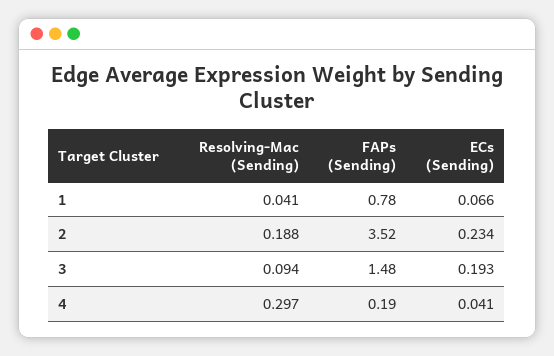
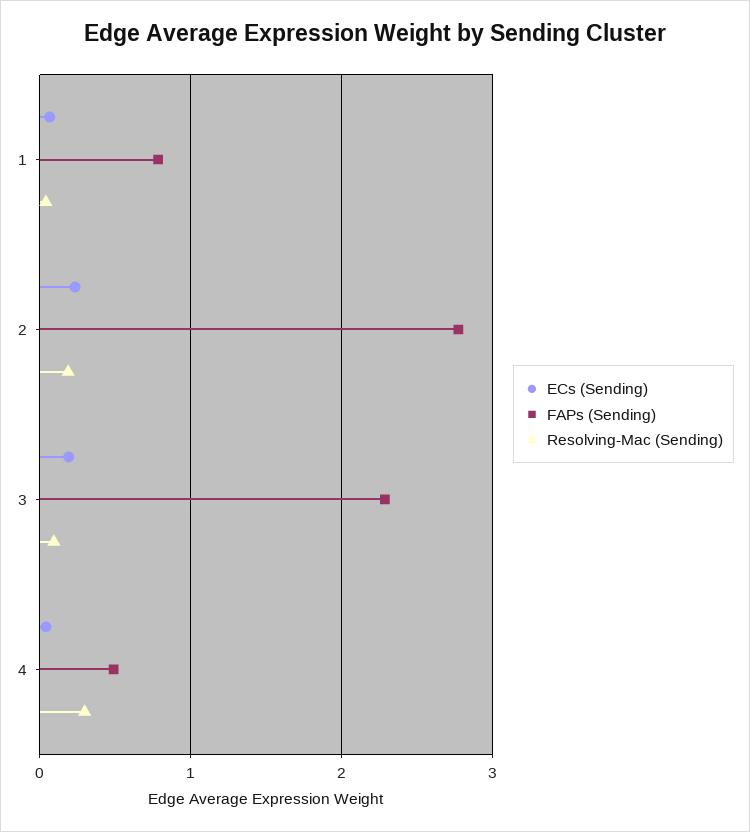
  {
    "Resolving-Mac (Sending)": {
      "1": 0.041,
      "2": 0.188,
      "3": 0.094,
      "4": 0.297
    },
    "FAPs (Sending)": {
      "1": 0.78,
-     "2": 3.52,
+     "2": 2.8,
-     "3": 1.48,
+     "3": 2.3,
-     "4": 0.19
+     "4": 0.5
    },
    "ECs (Sending)": {
      "1": 0.066,
      "2": 0.234,
      "3": 0.193,
      "4": 0.041
    }
  }

